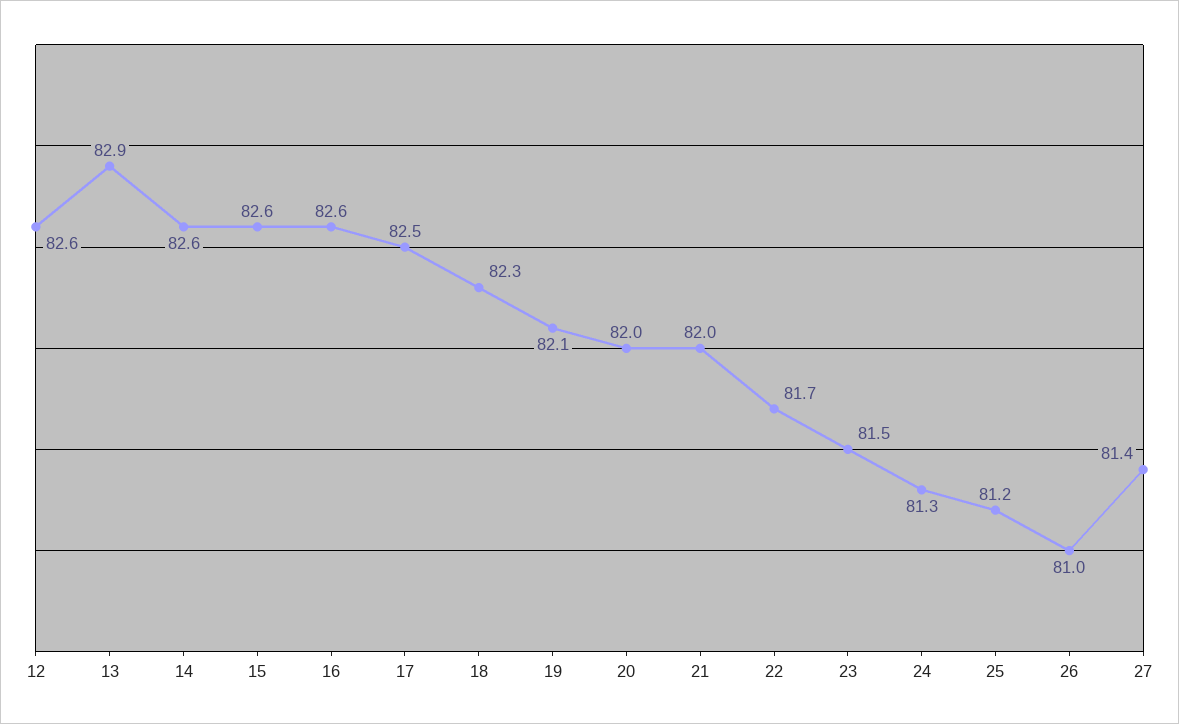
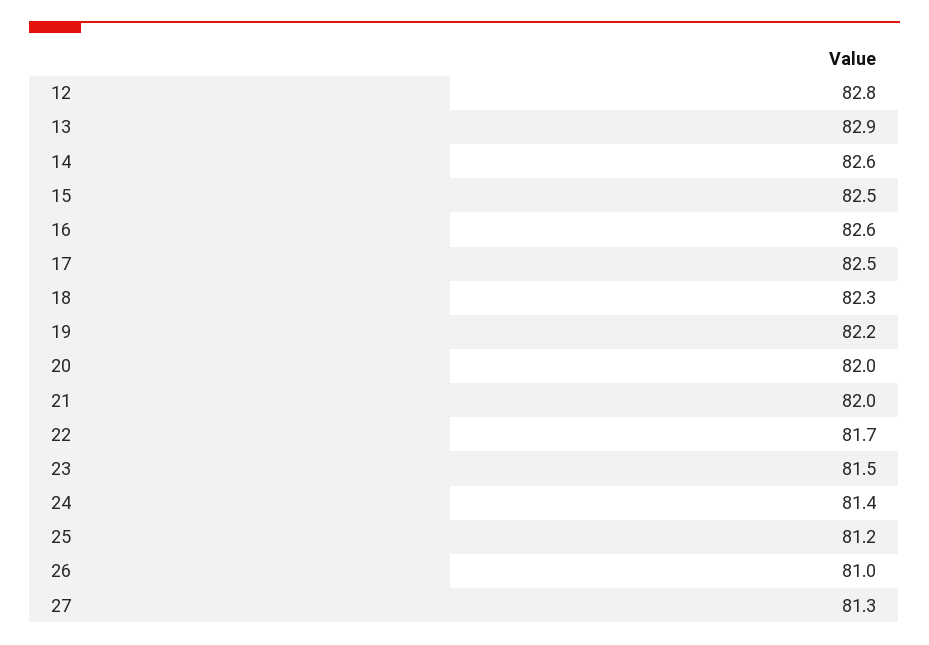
  {
-   "12": 82.6,
+   "12": 82.8,
    "13": 82.9,
    "14": 82.6,
-   "15": 82.6,
+   "15": 82.5,
    "16": 82.6,
    "17": 82.5,
    "18": 82.3,
-   "19": 82.1,
+   "19": 82.2,
    "20": 82,
    "21": 82,
    "22": 81.7,
    "23": 81.5,
-   "24": 81.3,
+   "24": 81.4,
    "25": 81.2,
    "26": 81,
-   "27": 81.4
+   "27": 81.3
  }

